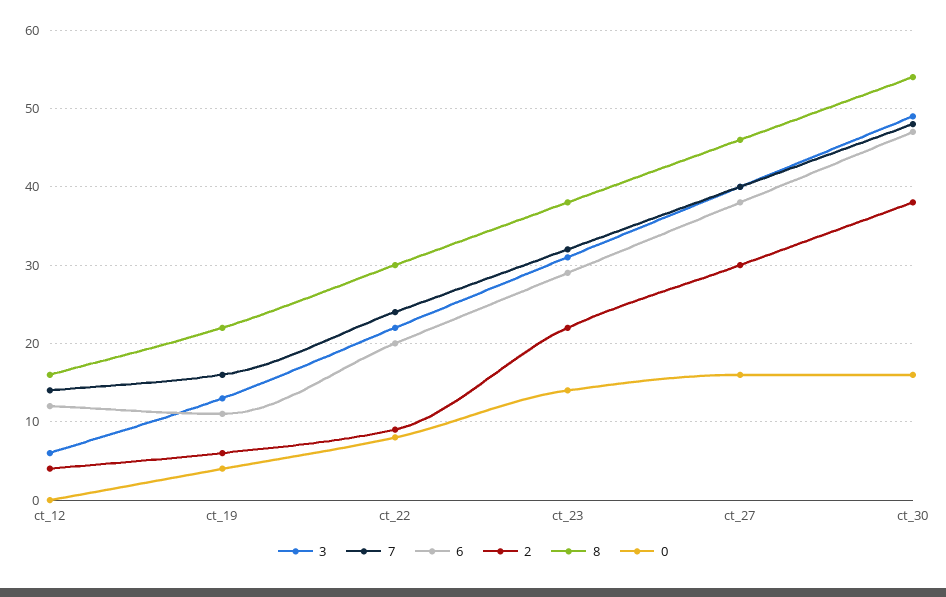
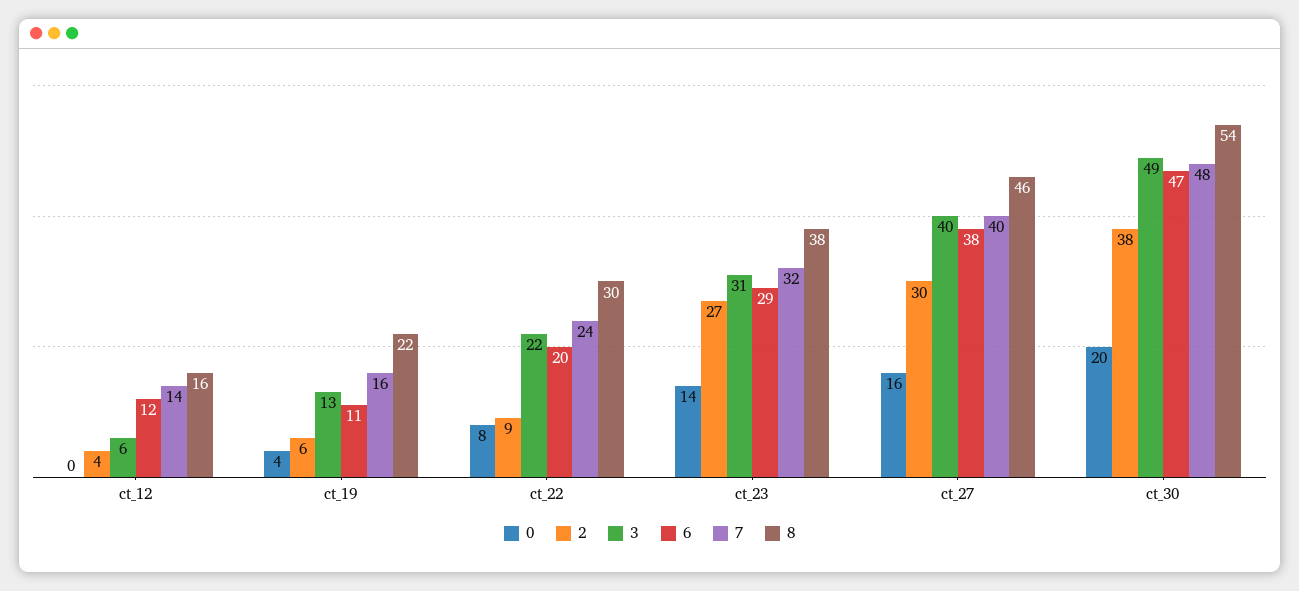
  {
    "3": {
      "ct_12": 6,
      "ct_19": 13,
      "ct_22": 22,
      "ct_23": 31,
      "ct_27": 40,
      "ct_30": 49
    },
    "7": {
      "ct_12": 14,
      "ct_19": 16,
      "ct_22": 24,
      "ct_23": 32,
      "ct_27": 40,
      "ct_30": 48
    },
    "6": {
      "ct_12": 12,
      "ct_19": 11,
      "ct_22": 20,
      "ct_23": 29,
      "ct_27": 38,
      "ct_30": 47
    },
    "2": {
      "ct_12": 4,
      "ct_19": 6,
      "ct_22": 9,
-     "ct_23": 22,
+     "ct_23": 27,
      "ct_27": 30,
      "ct_30": 38
    },
    "8": {
      "ct_12": 16,
      "ct_19": 22,
      "ct_22": 30,
      "ct_23": 38,
      "ct_27": 46,
      "ct_30": 54
    },
    "0": {
      "ct_12": 0,
      "ct_19": 4,
      "ct_22": 8,
      "ct_23": 14,
      "ct_27": 16,
-     "ct_30": 16
+     "ct_30": 20
    }
  }

